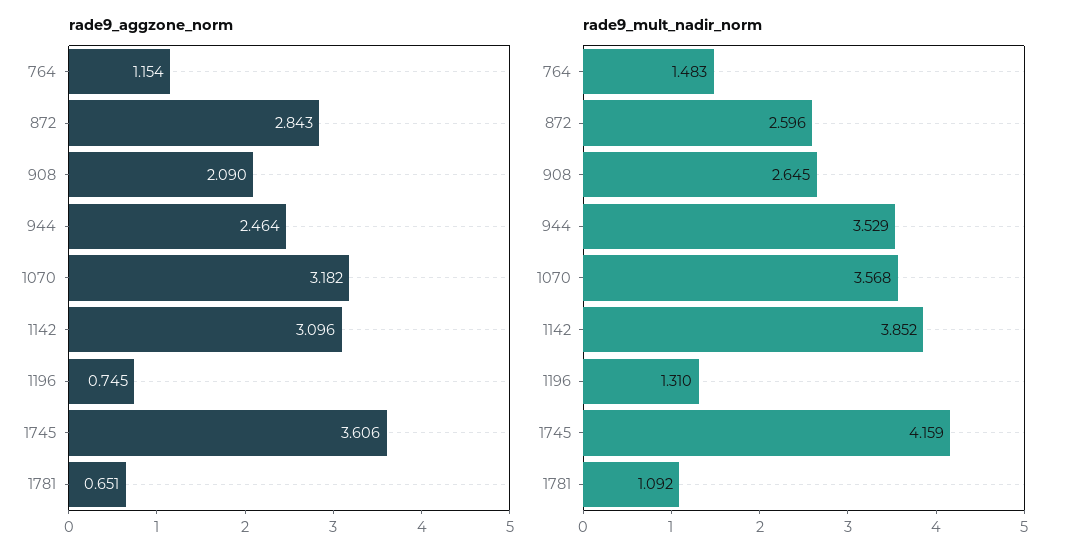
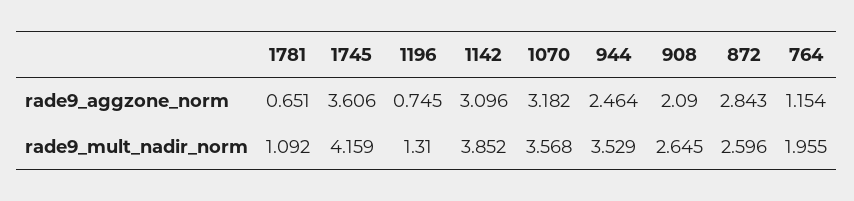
  {
    "rade9_aggzone_norm": {
      "764": 1.154,
      "872": 2.843,
      "908": 2.09,
      "944": 2.464,
      "1070": 3.182,
      "1142": 3.096,
      "1196": 0.745,
      "1745": 3.606,
      "1781": 0.651
    },
    "rade9_mult_nadir_norm": {
-     "764": 1.483,
+     "764": 1.955,
      "872": 2.596,
      "908": 2.645,
      "944": 3.529,
      "1070": 3.568,
      "1142": 3.852,
      "1196": 1.31,
      "1745": 4.159,
      "1781": 1.092
    }
  }

